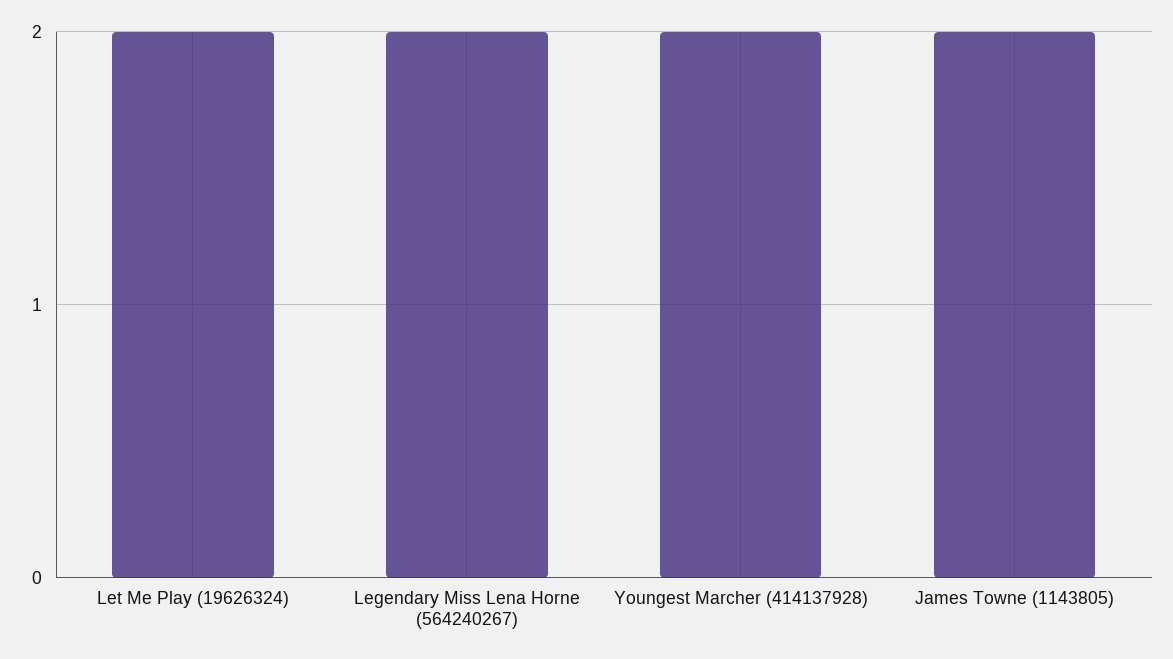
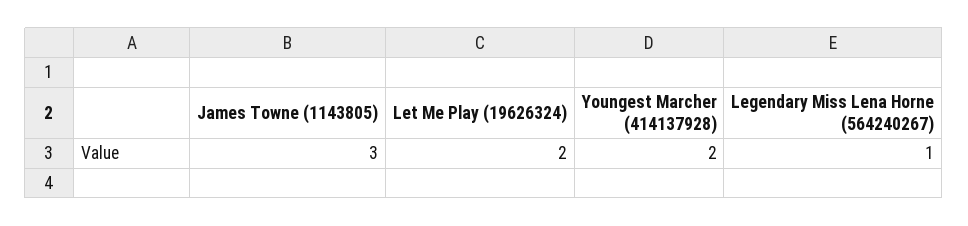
  {
    "Let Me Play (19626324)": 2,
-   "Legendary Miss Lena Horne (564240267)": 2,
+   "Legendary Miss Lena Horne (564240267)": 1,
    "Youngest Marcher (414137928)": 2,
-   "James Towne (1143805)": 2
+   "James Towne (1143805)": 3
  }

